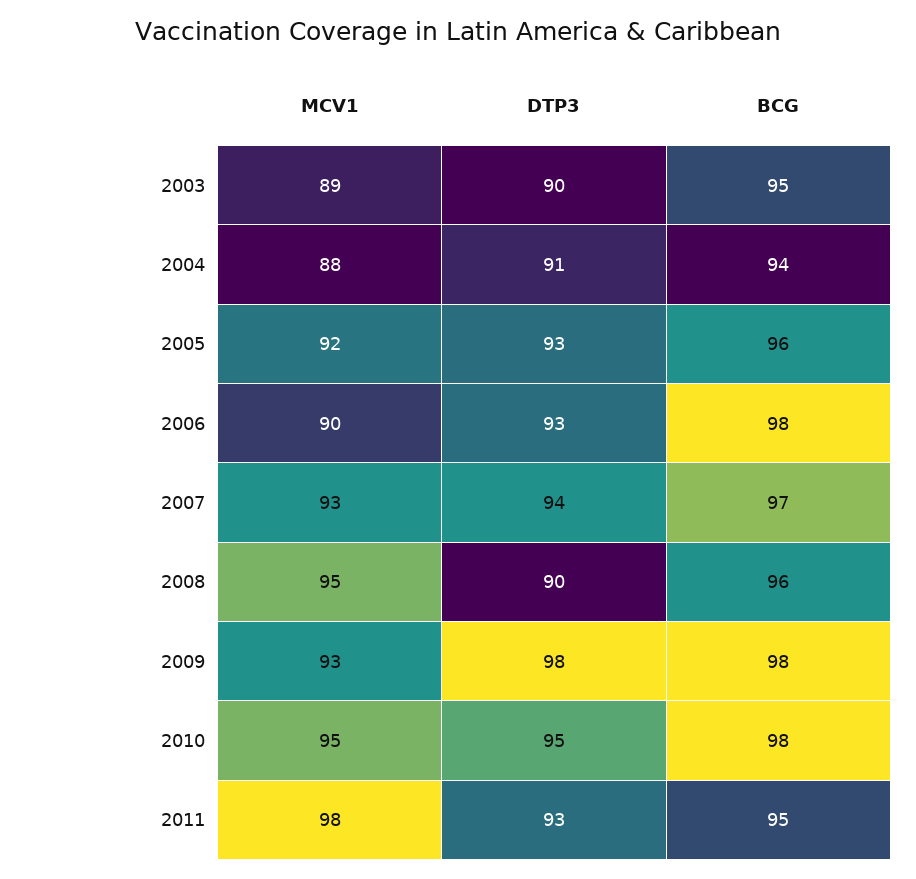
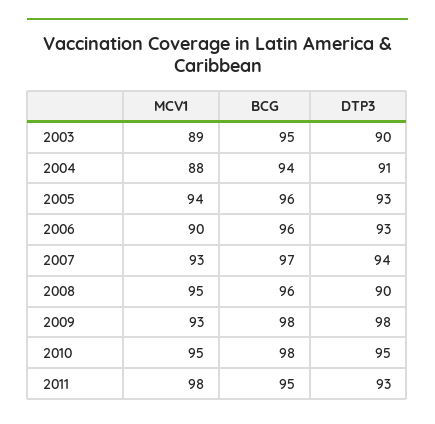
  {
    "MCV1": {
      "2003": 89,
      "2004": 88,
-     "2005": 92,
+     "2005": 94,
      "2006": 90,
      "2007": 93,
      "2008": 95,
      "2009": 93,
      "2010": 95,
      "2011": 98
    },
    "DTP3": {
      "2003": 90,
      "2004": 91,
      "2005": 93,
      "2006": 93,
      "2007": 94,
      "2008": 90,
      "2009": 98,
      "2010": 95,
      "2011": 93
    },
    "BCG": {
      "2003": 95,
      "2004": 94,
      "2005": 96,
-     "2006": 98,
+     "2006": 96,
      "2007": 97,
      "2008": 96,
      "2009": 98,
      "2010": 98,
      "2011": 95
    }
  }

